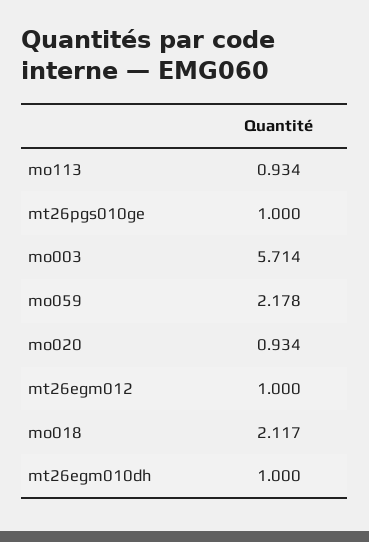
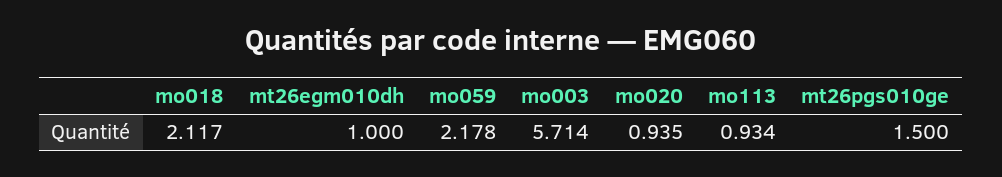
  {
    "mo113": 0.934,
-   "mt26pgs010ge": 1,
+   "mt26pgs010ge": 1.5,
    "mo003": 5.714,
    "mo059": 2.178,
-   "mo020": 0.934,
+   "mo020": 0.935,
-   "mt26egm012": 1,
    "mo018": 2.117,
    "mt26egm010dh": 1
  }

